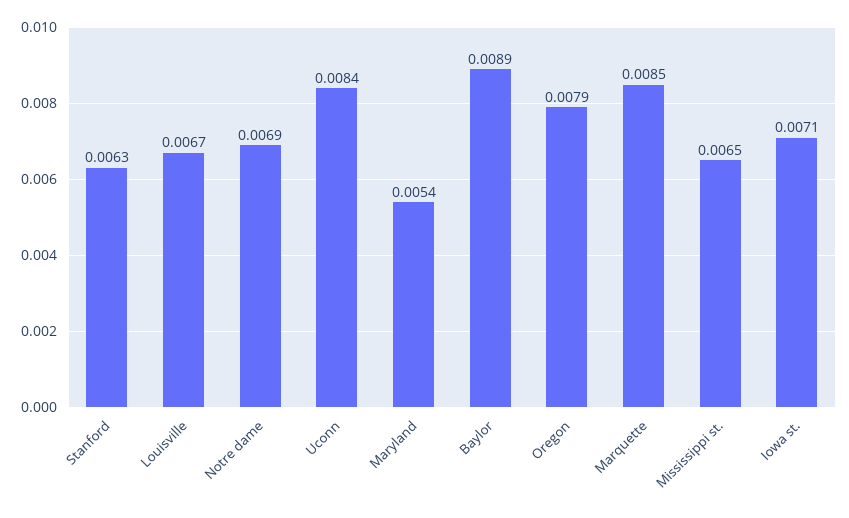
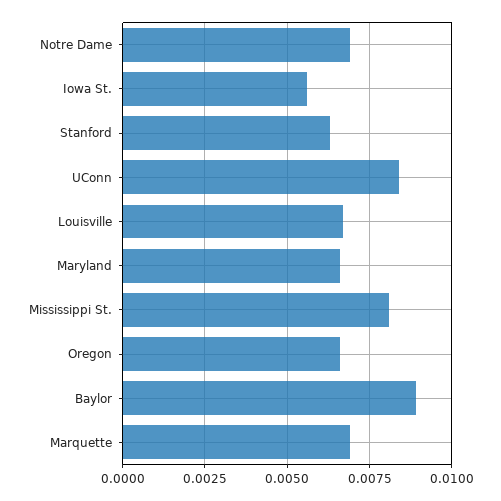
  {
    "Stanford": 0.0063,
    "Louisville": 0.0067,
    "Notre dame": 0.0069,
    "Uconn": 0.0084,
-   "Maryland": 0.0054,
+   "Maryland": 0.0065,
    "Baylor": 0.0089,
-   "Oregon": 0.0079,
+   "Oregon": 0.0065,
-   "Marquette": 0.0085,
+   "Marquette": 0.007,
-   "Mississippi st.": 0.0065,
+   "Mississippi st.": 0.008,
-   "Iowa st.": 0.0071
+   "Iowa st.": 0.0055
  }

